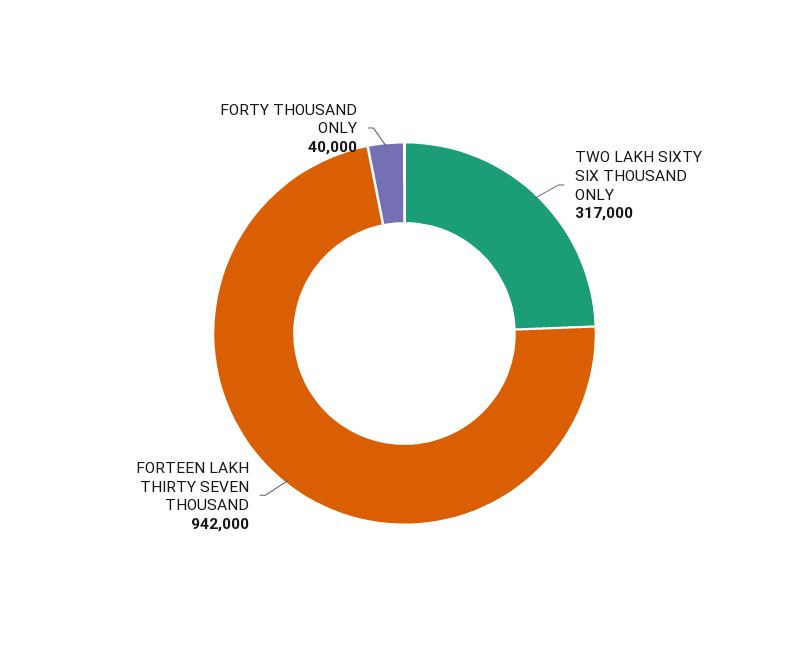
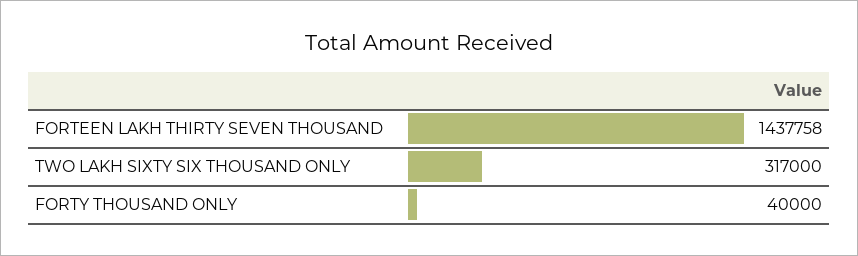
  {
    "TWO LAKH SIXTY SIX THOUSAND ONLY": 317000,
-   "FORTEEN LAKH THIRTY SEVEN THOUSAND": 942000,
+   "FORTEEN LAKH THIRTY SEVEN THOUSAND": 1437758,
    "FORTY THOUSAND ONLY": 40000
  }

